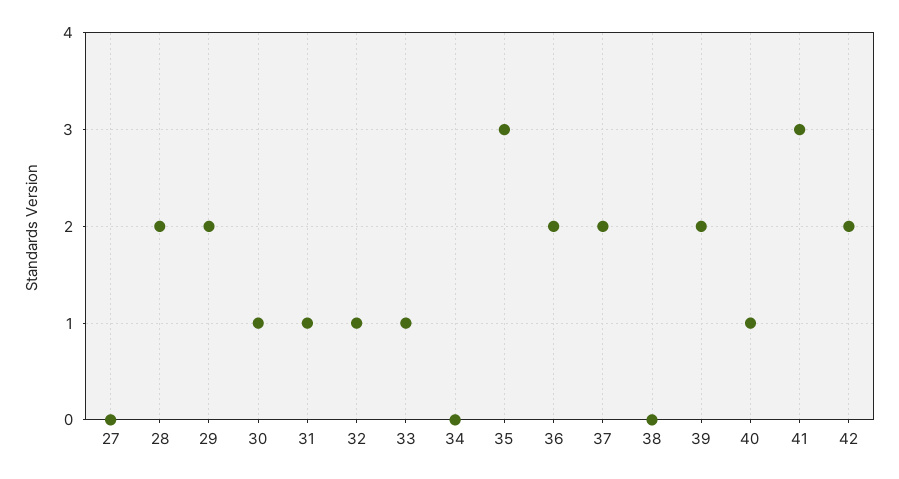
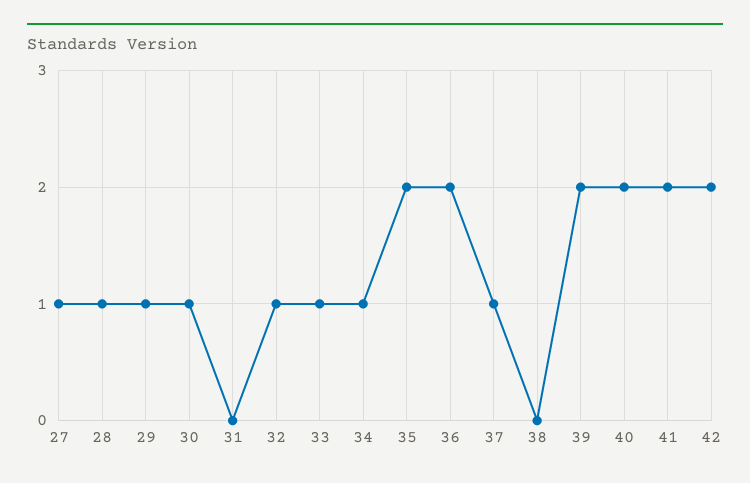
  {
-   "27": 0,
+   "27": 1,
-   "28": 2,
+   "28": 1,
-   "29": 2,
+   "29": 1,
    "30": 1,
-   "31": 1,
+   "31": 0,
    "32": 1,
    "33": 1,
-   "34": 0,
+   "34": 1,
-   "35": 3,
+   "35": 2,
    "36": 2,
-   "37": 2,
+   "37": 1,
    "38": 0,
    "39": 2,
-   "40": 1,
+   "40": 2,
-   "41": 3,
+   "41": 2,
    "42": 2
  }

